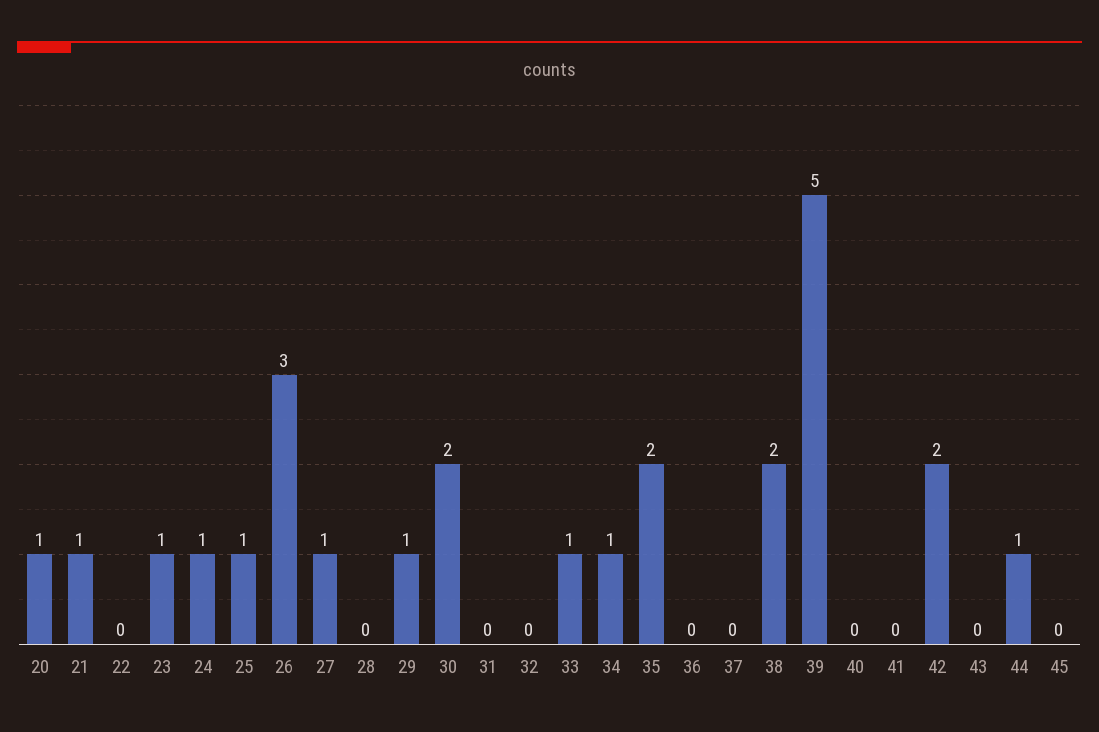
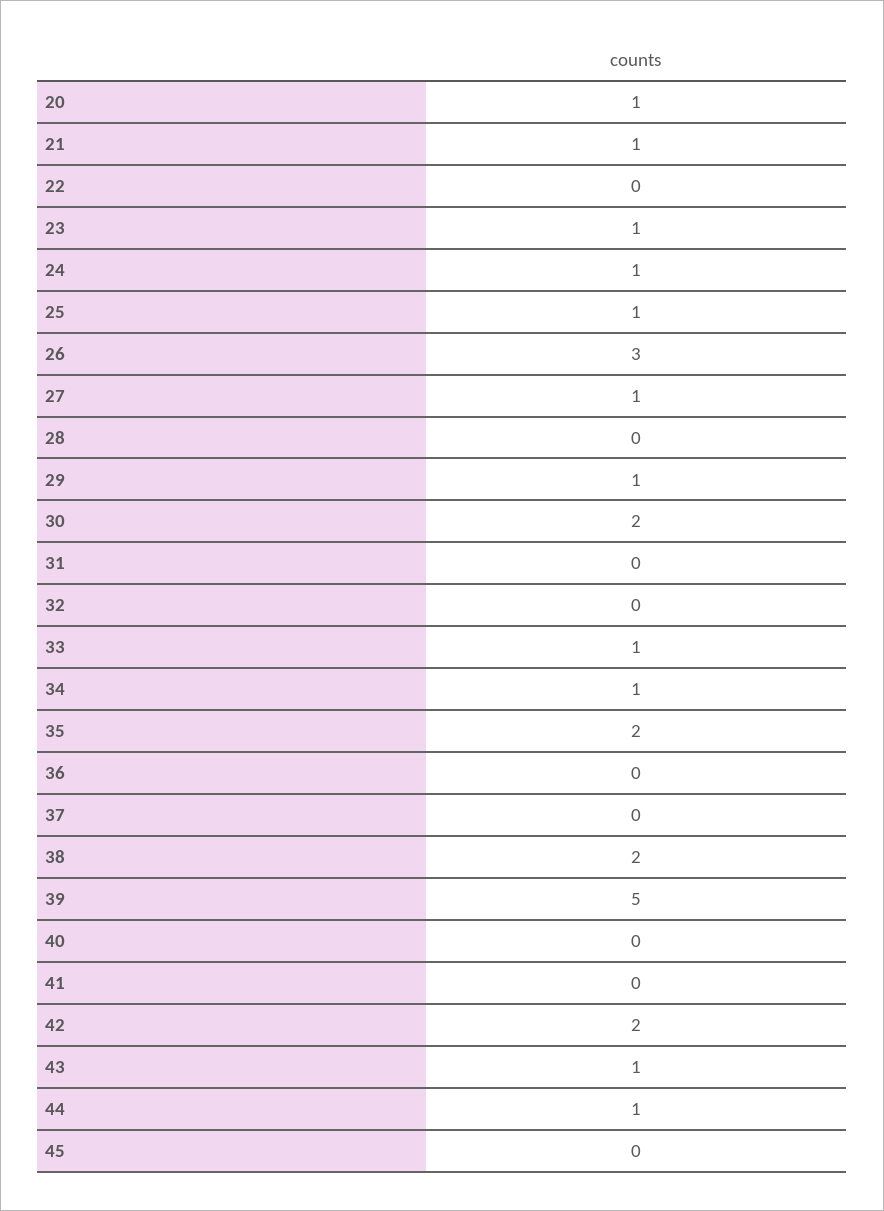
  {
    "20": 1,
    "21": 1,
    "22": 0,
    "23": 1,
    "24": 1,
    "25": 1,
    "26": 3,
    "27": 1,
    "28": 0,
    "29": 1,
    "30": 2,
    "31": 0,
    "32": 0,
    "33": 1,
    "34": 1,
    "35": 2,
    "36": 0,
    "37": 0,
    "38": 2,
    "39": 5,
    "40": 0,
    "41": 0,
    "42": 2,
-   "43": 0,
+   "43": 1,
    "44": 1,
    "45": 0
  }

